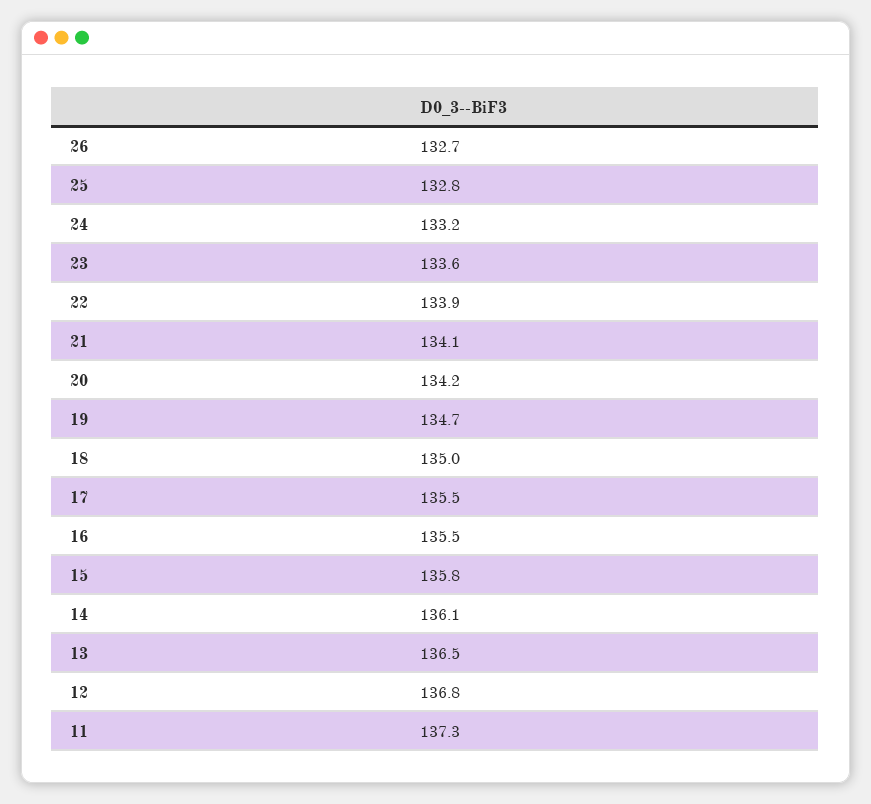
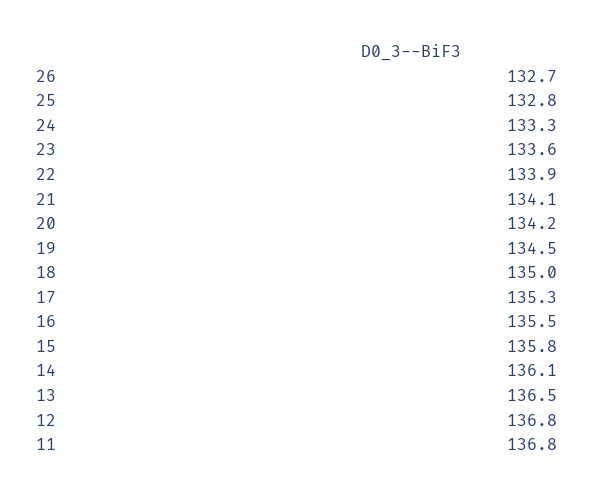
  {
    "26": 132.7,
    "25": 132.8,
-   "24": 133.2,
+   "24": 133.3,
    "23": 133.6,
    "22": 133.9,
    "21": 134.1,
    "20": 134.2,
-   "19": 134.7,
+   "19": 134.5,
    "18": 135,
-   "17": 135.5,
+   "17": 135.3,
    "16": 135.5,
    "15": 135.8,
    "14": 136.1,
    "13": 136.5,
    "12": 136.8,
-   "11": 137.3
+   "11": 136.8
  }

